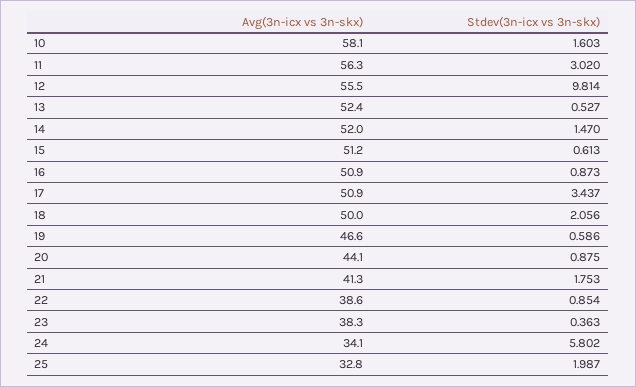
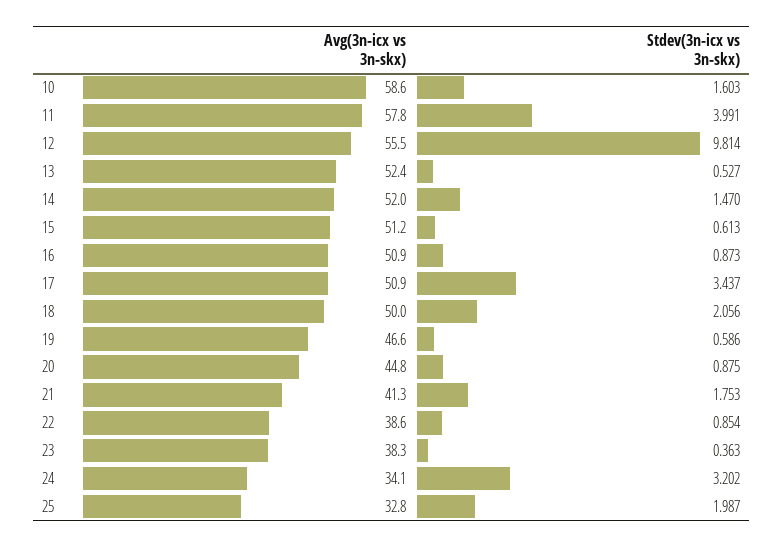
  {
    "Avg(3n-icx vs 3n-skx)": {
-     "10": 58.1,
+     "10": 58.6,
-     "11": 56.3,
+     "11": 57.8,
      "12": 55.5,
      "13": 52.4,
      "14": 52,
      "15": 51.2,
      "16": 50.9,
      "17": 50.9,
      "18": 50,
      "19": 46.6,
-     "20": 44.1,
+     "20": 44.8,
      "21": 41.3,
      "22": 38.6,
      "23": 38.3,
      "24": 34.1,
      "25": 32.8
    },
    "Stdev(3n-icx vs 3n-skx)": {
      "10": 1.603,
-     "11": 3.02,
+     "11": 3.991,
      "12": 9.814,
      "13": 0.527,
      "14": 1.47,
      "15": 0.613,
      "16": 0.873,
      "17": 3.437,
      "18": 2.056,
      "19": 0.586,
      "20": 0.875,
      "21": 1.753,
      "22": 0.854,
      "23": 0.363,
-     "24": 5.802,
+     "24": 3.202,
      "25": 1.987
    }
  }

